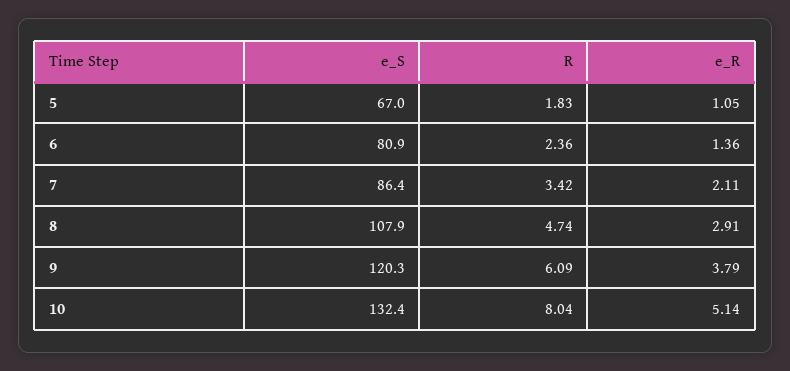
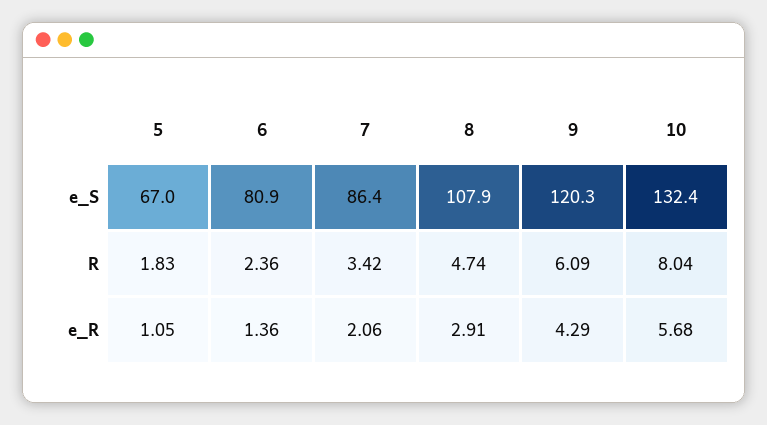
  {
    "e_S": {
      "5": 67,
      "6": 80.9,
      "7": 86.4,
      "8": 107.9,
      "9": 120.3,
      "10": 132.4
    },
    "R": {
      "5": 1.83,
      "6": 2.36,
      "7": 3.42,
      "8": 4.74,
      "9": 6.09,
      "10": 8.04
    },
    "e_R": {
      "5": 1.05,
      "6": 1.36,
-     "7": 2.11,
+     "7": 2.06,
      "8": 2.91,
-     "9": 3.79,
+     "9": 4.29,
-     "10": 5.14
+     "10": 5.68
    }
  }

